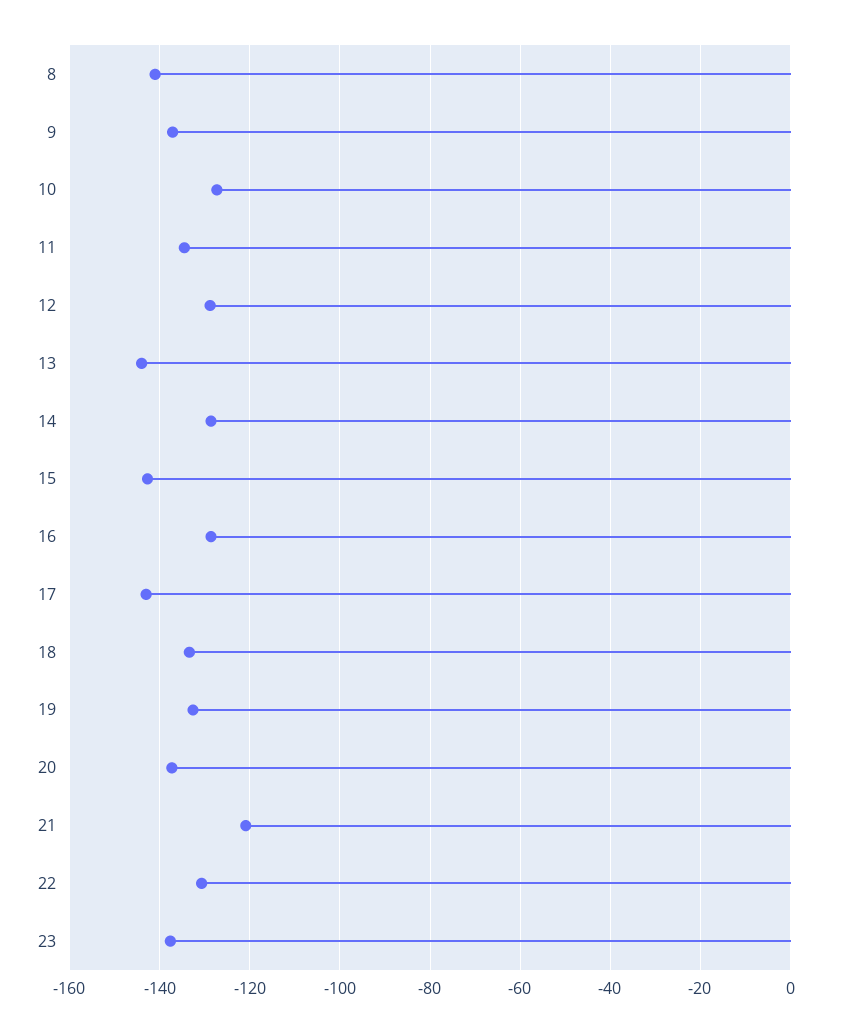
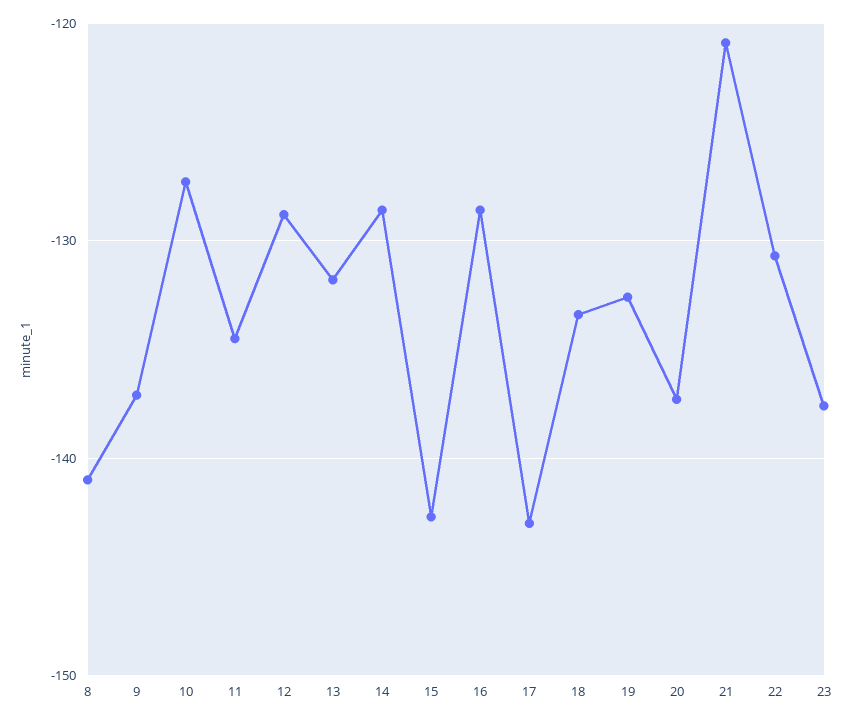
  {
    "8": -141,
    "9": -137,
    "10": -127,
    "11": -135,
    "12": -129,
-   "13": -144,
+   "13": -132,
    "14": -129,
    "15": -143,
    "16": -129,
    "17": -143,
    "18": -133,
    "19": -133,
    "20": -137,
    "21": -121,
    "22": -131,
    "23": -138
  }

